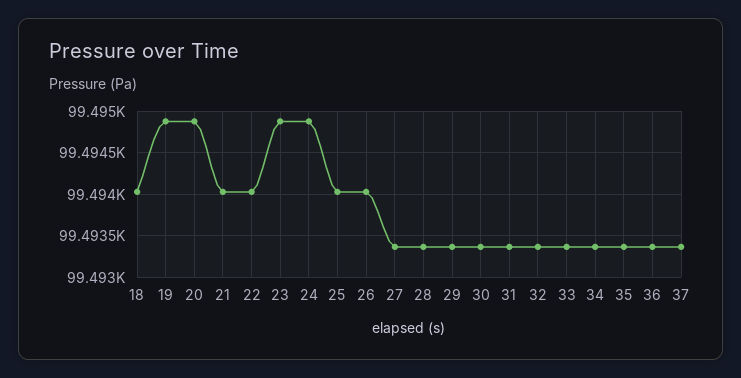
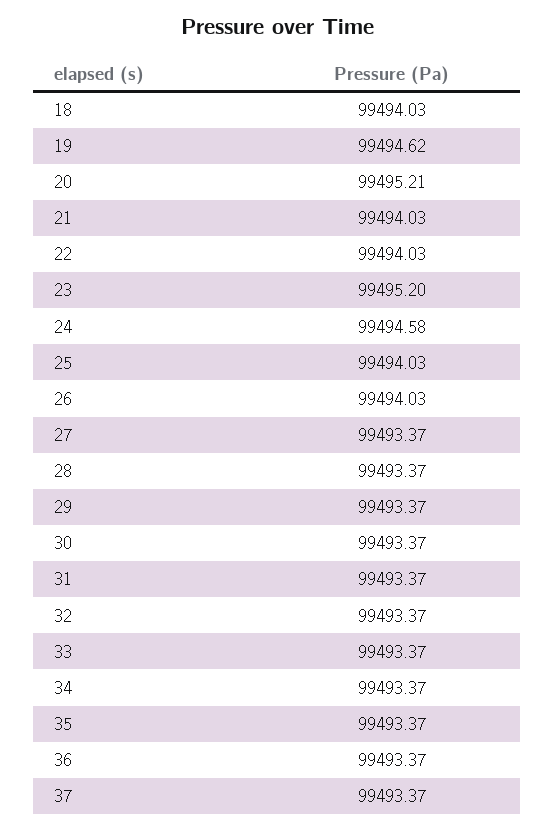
  {
    "18": 99494.03,
-   "19": 99494.9,
+   "19": 99494.62,
-   "20": 99494.9,
+   "20": 99495.21,
    "21": 99494.03,
    "22": 99494.03,
-   "23": 99494.9,
+   "23": 99495.2,
-   "24": 99494.9,
+   "24": 99494.58,
    "25": 99494.03,
    "26": 99494.03,
    "27": 99493.37,
    "28": 99493.37,
    "29": 99493.37,
    "30": 99493.37,
    "31": 99493.37,
    "32": 99493.37,
    "33": 99493.37,
    "34": 99493.37,
    "35": 99493.37,
    "36": 99493.37,
    "37": 99493.37
  }

